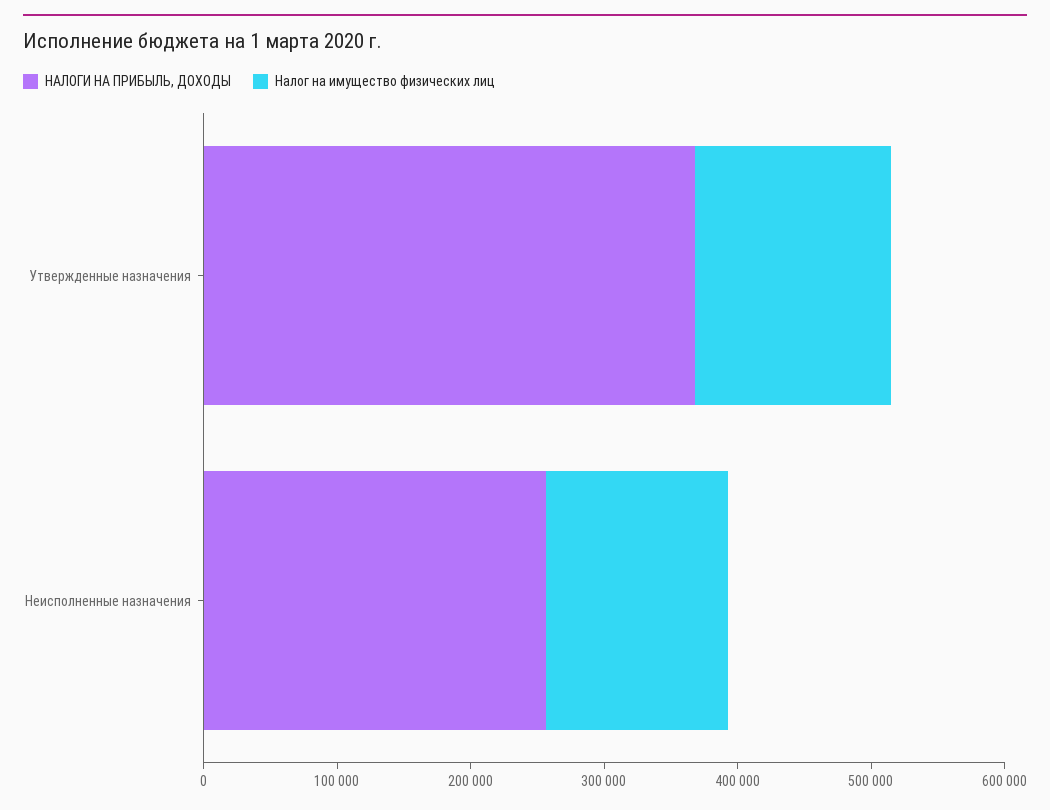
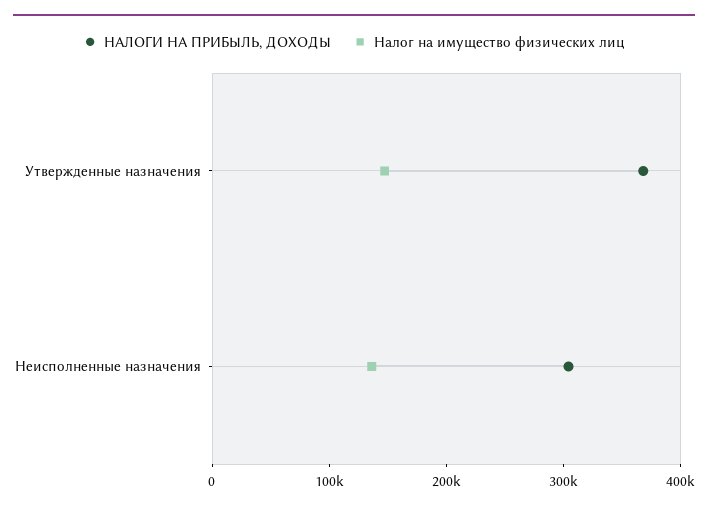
  {
    "НАЛОГИ НА ПРИБЫЛЬ, ДОХОДЫ": {
      "Утвержденные назначения": 360000,
-     "Неисполненные назначения": 260000
+     "Неисполненные назначения": 300000
    },
    "Налог на имущество физических лиц": {
      "Утвержденные назначения": 140000,
      "Неисполненные назначения": 140000
    }
  }

